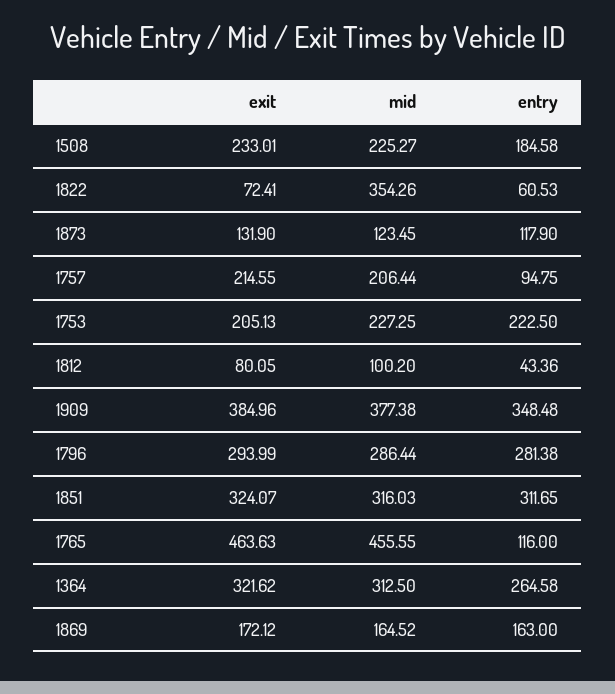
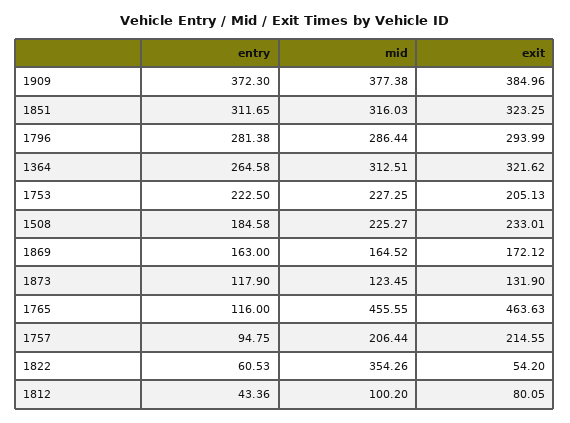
  {
    "exit": {
      "1508": 233.01,
-     "1822": 72.41,
+     "1822": 54.2,
      "1873": 131.9,
      "1757": 214.55,
      "1753": 205.13,
      "1812": 80.05,
      "1909": 384.96,
      "1796": 293.99,
-     "1851": 324.07,
+     "1851": 323.25,
      "1765": 463.63,
      "1364": 321.62,
      "1869": 172.12
    },
    "mid": {
      "1508": 225.27,
      "1822": 354.26,
      "1873": 123.45,
      "1757": 206.44,
      "1753": 227.25,
      "1812": 100.2,
      "1909": 377.38,
      "1796": 286.44,
      "1851": 316.03,
      "1765": 455.55,
-     "1364": 312.5,
+     "1364": 312.51,
      "1869": 164.52
    },
    "entry": {
      "1508": 184.58,
      "1822": 60.53,
      "1873": 117.9,
      "1757": 94.75,
      "1753": 222.5,
      "1812": 43.36,
-     "1909": 348.48,
+     "1909": 372.3,
      "1796": 281.38,
      "1851": 311.65,
      "1765": 116,
      "1364": 264.58,
      "1869": 163
    }
  }

